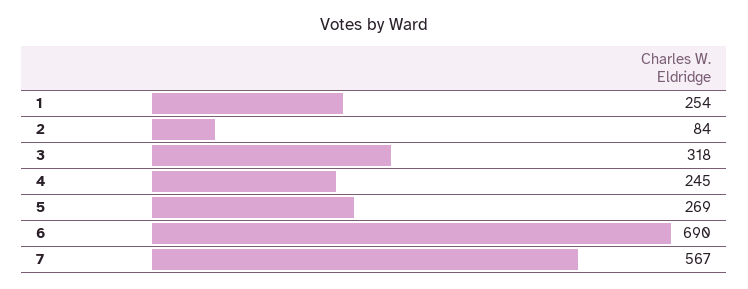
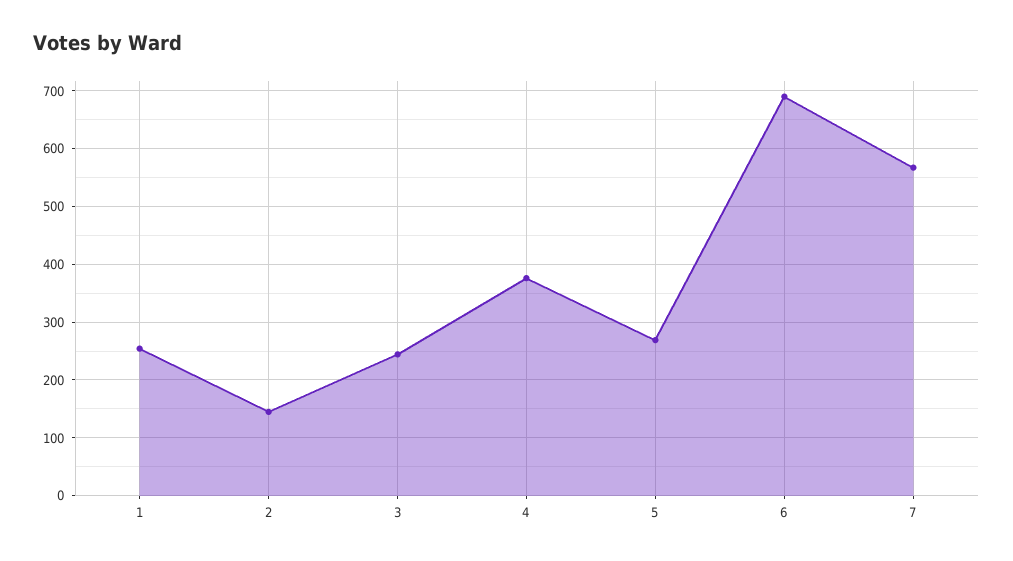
  {
    "1": 254,
-   "2": 84,
+   "2": 140,
-   "3": 318,
+   "3": 240,
-   "4": 245,
+   "4": 380,
    "5": 269,
    "6": 690,
    "7": 567
  }

